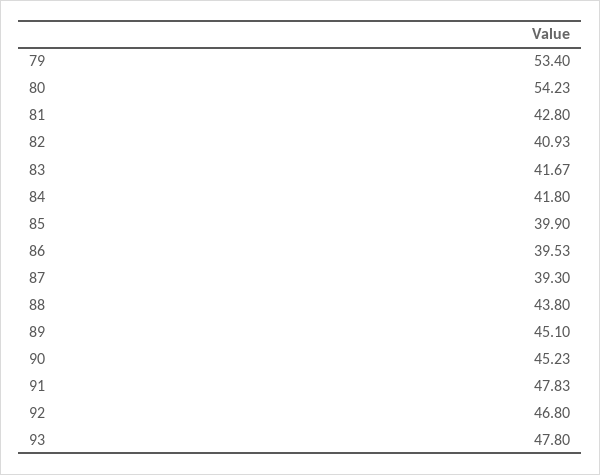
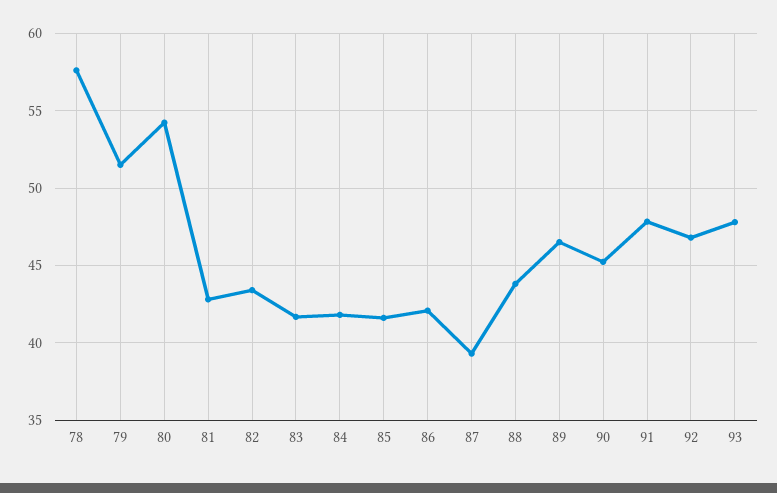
  {
-   "79": 53.4,
+   "79": 51.5,
    "80": 54.23,
    "81": 42.8,
-   "82": 40.93,
+   "82": 43.5,
    "83": 41.67,
    "84": 41.8,
-   "85": 39.9,
+   "85": 41.5,
-   "86": 39.53,
+   "86": 42,
    "87": 39.3,
    "88": 43.8,
-   "89": 45.1,
+   "89": 46.5,
    "90": 45.23,
    "91": 47.83,
    "92": 46.8,
-   "93": 47.8
+   "93": 47.8,
+   "78": 57.5
  }

